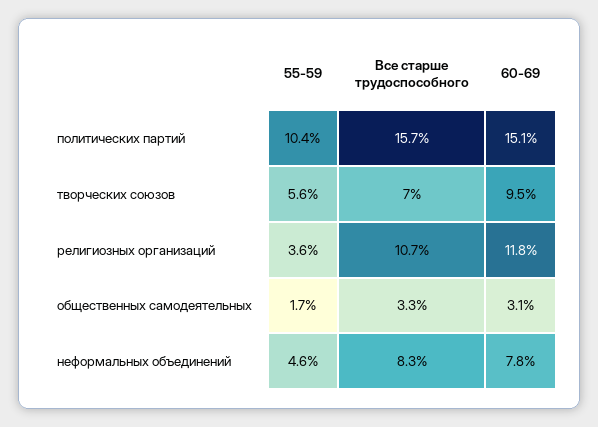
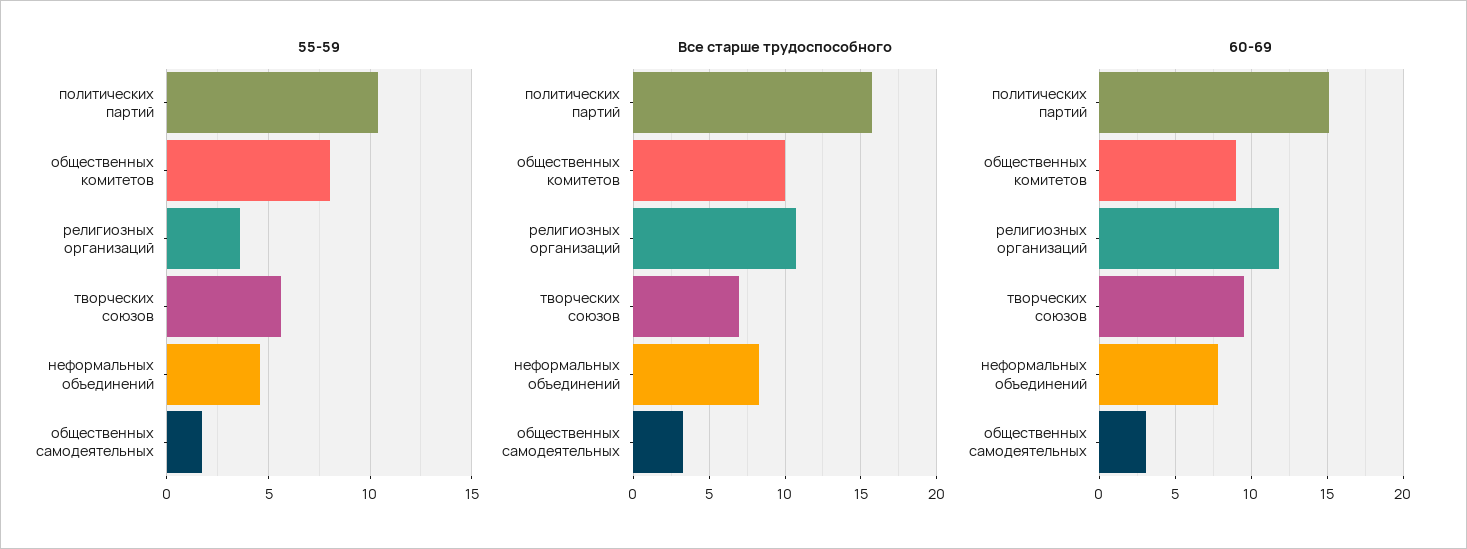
  {
    "55-59": {
      "политических партий": 10.4,
      "творческих союзов": 5.6,
      "религиозных организаций": 3.6,
      "общественных самодеятельных": 1.7,
-     "неформальных объединений": 4.6
+     "неформальных объединений": 4.6,
+     "общественных комитетов": 8
    },
    "Все старше трудоспособного": {
      "политических партий": 15.7,
      "творческих союзов": 7,
      "религиозных организаций": 10.7,
      "общественных самодеятельных": 3.3,
-     "неформальных объединений": 8.3
+     "неформальных объединений": 8.3,
+     "общественных комитетов": 10
    },
    "60-69": {
      "политических партий": 15.1,
      "творческих союзов": 9.5,
      "религиозных организаций": 11.8,
      "общественных самодеятельных": 3.1,
-     "неформальных объединений": 7.8
+     "неформальных объединений": 7.8,
+     "общественных комитетов": 9
    }
  }

